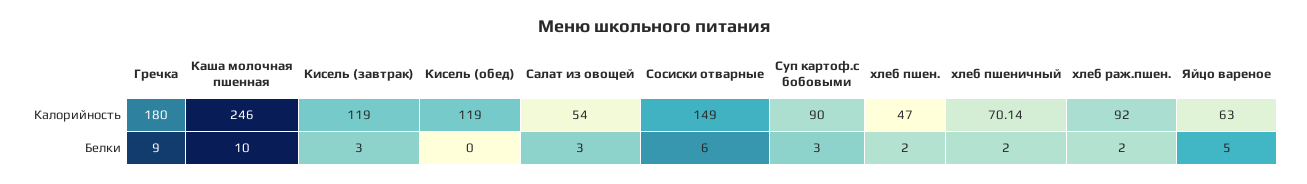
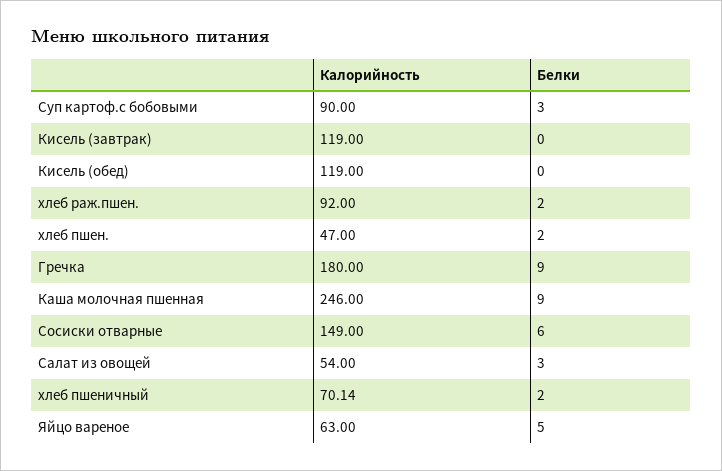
  {
    "Гречка": {
      "Калорийность": 180,
      "Белки": 9
    },
    "Каша молочная пшенная": {
      "Калорийность": 246,
-     "Белки": 10
+     "Белки": 9
    },
    "Кисель (завтрак)": {
      "Калорийность": 119,
-     "Белки": 3
+     "Белки": 0
    },
    "Кисель (обед)": {
      "Калорийность": 119,
      "Белки": 0
    },
    "Салат из овощей": {
      "Калорийность": 54,
      "Белки": 3
    },
    "Сосиски отварные": {
      "Калорийность": 149,
      "Белки": 6
    },
    "Суп картоф.с бобовыми": {
      "Калорийность": 90,
      "Белки": 3
    },
    "хлеб пшен.": {
      "Калорийность": 47,
      "Белки": 2
    },
    "хлеб пшеничный": {
      "Калорийность": 70.14,
      "Белки": 2
    },
    "хлеб раж.пшен.": {
      "Калорийность": 92,
      "Белки": 2
    },
    "Яйцо вареное": {
      "Калорийность": 63,
      "Белки": 5
    }
  }

